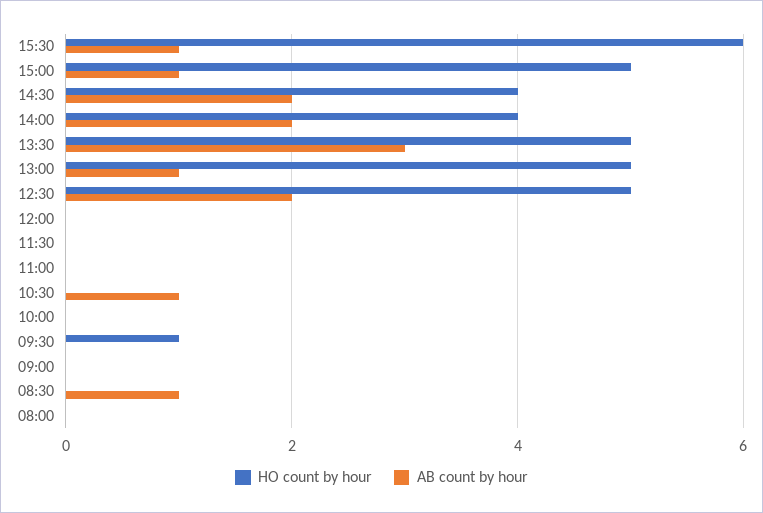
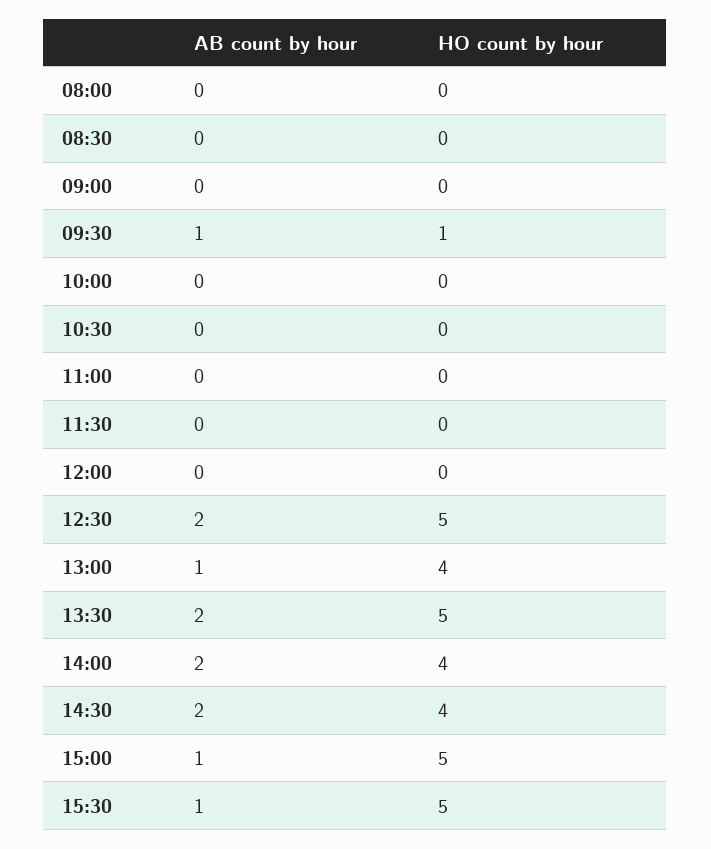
  {
    "HO count by hour": {
-     "15:30": 6,
+     "15:30": 5,
      "15:00": 5,
      "14:30": 4,
      "14:00": 4,
      "13:30": 5,
-     "13:00": 5,
+     "13:00": 4,
      "12:30": 5,
      "12:00": 0,
      "11:30": 0,
      "11:00": 0,
      "10:30": 0,
      "10:00": 0,
      "09:30": 1,
      "09:00": 0,
      "08:30": 0,
      "08:00": 0
    },
    "AB count by hour": {
      "15:30": 1,
      "15:00": 1,
      "14:30": 2,
      "14:00": 2,
-     "13:30": 3,
+     "13:30": 2,
      "13:00": 1,
      "12:30": 2,
      "12:00": 0,
      "11:30": 0,
      "11:00": 0,
-     "10:30": 1,
+     "10:30": 0,
      "10:00": 0,
-     "09:30": 0,
+     "09:30": 1,
      "09:00": 0,
-     "08:30": 1,
+     "08:30": 0,
      "08:00": 0
    }
  }

